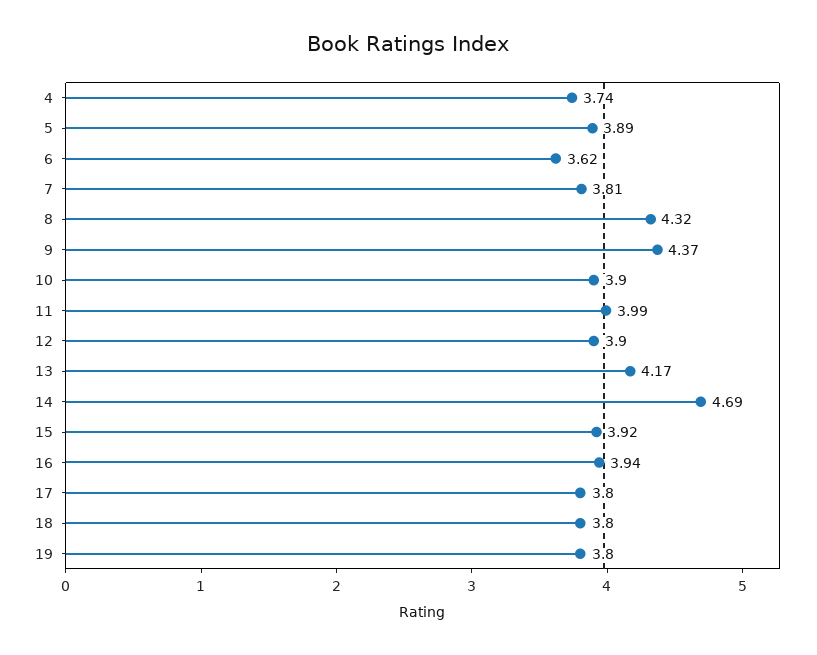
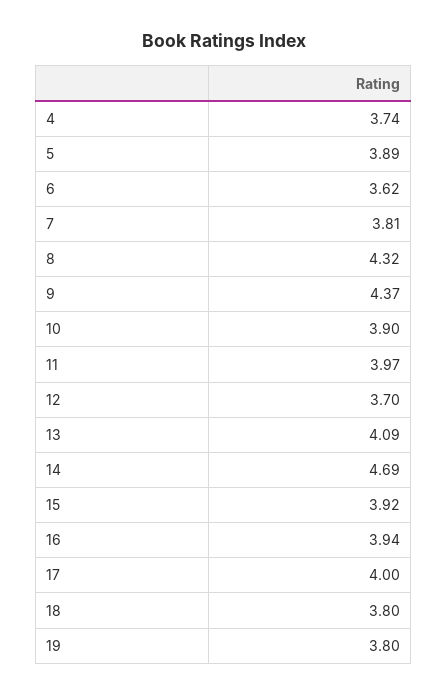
  {
    "4": 3.74,
    "5": 3.89,
    "6": 3.62,
    "7": 3.81,
    "8": 4.32,
    "9": 4.37,
    "10": 3.9,
-   "11": 3.99,
+   "11": 3.97,
-   "12": 3.9,
+   "12": 3.7,
-   "13": 4.17,
+   "13": 4.09,
    "14": 4.69,
    "15": 3.92,
    "16": 3.94,
-   "17": 3.8,
+   "17": 4,
    "18": 3.8,
    "19": 3.8
  }

